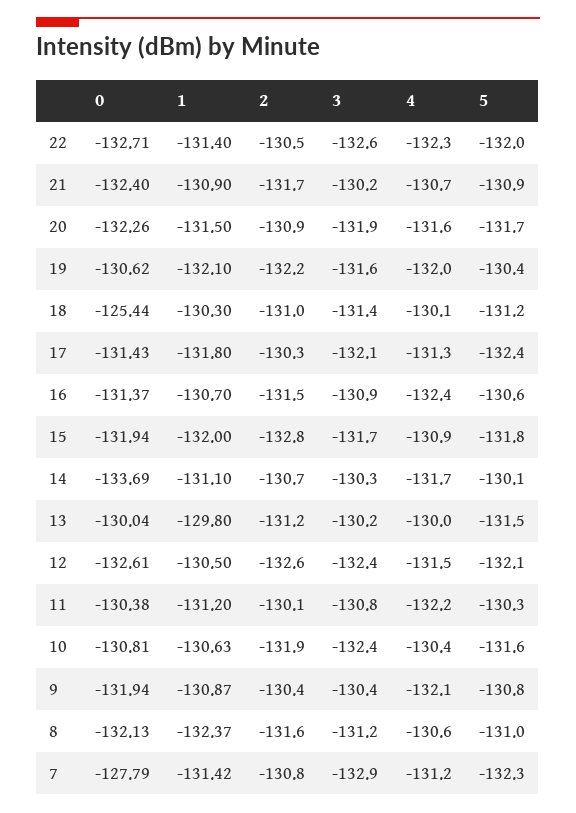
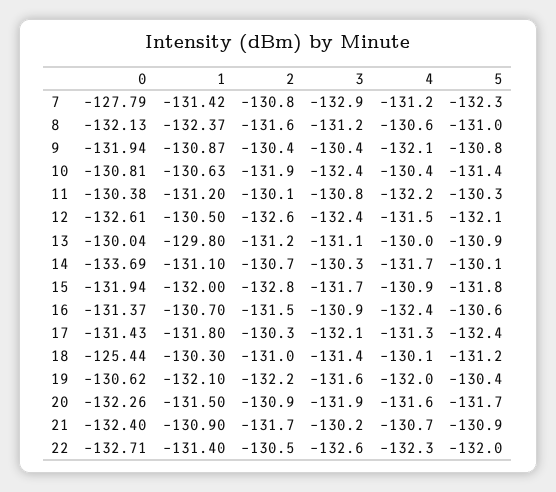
  {
    "0": {
      "22": -132.71,
      "21": -132.4,
      "20": -132.26,
      "19": -130.62,
      "18": -125.44,
      "17": -131.43,
      "16": -131.37,
      "15": -131.94,
      "14": -133.69,
      "13": -130.04,
      "12": -132.61,
      "11": -130.38,
      "10": -130.81,
      "9": -131.94,
      "8": -132.13,
      "7": -127.79
    },
    "1": {
      "22": -131.4,
      "21": -130.9,
      "20": -131.5,
      "19": -132.1,
      "18": -130.3,
      "17": -131.8,
      "16": -130.7,
      "15": -132,
      "14": -131.1,
      "13": -129.8,
      "12": -130.5,
      "11": -131.2,
      "10": -130.63,
      "9": -130.87,
      "8": -132.37,
      "7": -131.42
    },
    "2": {
      "22": -130.5,
      "21": -131.7,
      "20": -130.9,
      "19": -132.2,
      "18": -131,
      "17": -130.3,
      "16": -131.5,
      "15": -132.8,
      "14": -130.7,
      "13": -131.2,
      "12": -132.6,
      "11": -130.1,
      "10": -131.9,
      "9": -130.4,
      "8": -131.6,
      "7": -130.8
    },
    "3": {
      "22": -132.6,
      "21": -130.2,
      "20": -131.9,
      "19": -131.6,
      "18": -131.4,
      "17": -132.1,
      "16": -130.9,
      "15": -131.7,
      "14": -130.3,
-     "13": -130.2,
+     "13": -131.1,
      "12": -132.4,
      "11": -130.8,
      "10": -132.4,
      "9": -130.4,
      "8": -131.2,
      "7": -132.9
    },
    "4": {
      "22": -132.3,
      "21": -130.7,
      "20": -131.6,
      "19": -132,
      "18": -130.1,
      "17": -131.3,
      "16": -132.4,
      "15": -130.9,
      "14": -131.7,
      "13": -130,
      "12": -131.5,
      "11": -132.2,
      "10": -130.4,
      "9": -132.1,
      "8": -130.6,
      "7": -131.2
    },
    "5": {
      "22": -132,
      "21": -130.9,
      "20": -131.7,
      "19": -130.4,
      "18": -131.2,
      "17": -132.4,
      "16": -130.6,
      "15": -131.8,
      "14": -130.1,
-     "13": -131.5,
+     "13": -130.9,
      "12": -132.1,
      "11": -130.3,
-     "10": -131.6,
+     "10": -131.4,
      "9": -130.8,
      "8": -131,
      "7": -132.3
    }
  }

